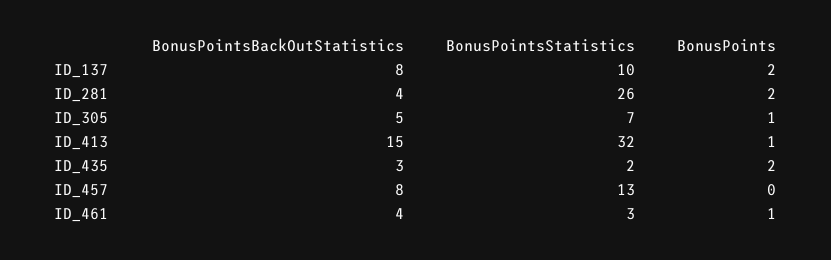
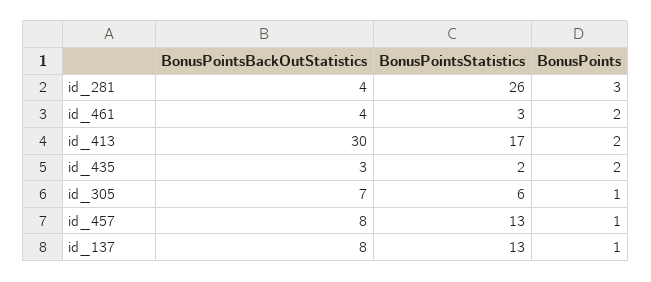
  {
    "BonusPointsBackOutStatistics": {
      "ID_137": 8,
      "ID_281": 4,
-     "ID_305": 5,
+     "ID_305": 7,
-     "ID_413": 15,
+     "ID_413": 30,
      "ID_435": 3,
      "ID_457": 8,
      "ID_461": 4
    },
    "BonusPointsStatistics": {
-     "ID_137": 10,
+     "ID_137": 13,
      "ID_281": 26,
-     "ID_305": 7,
+     "ID_305": 6,
-     "ID_413": 32,
+     "ID_413": 17,
      "ID_435": 2,
      "ID_457": 13,
      "ID_461": 3
    },
    "BonusPoints": {
-     "ID_137": 2,
+     "ID_137": 1,
-     "ID_281": 2,
+     "ID_281": 3,
      "ID_305": 1,
-     "ID_413": 1,
+     "ID_413": 2,
      "ID_435": 2,
-     "ID_457": 0,
+     "ID_457": 1,
-     "ID_461": 1
+     "ID_461": 2
    }
  }

